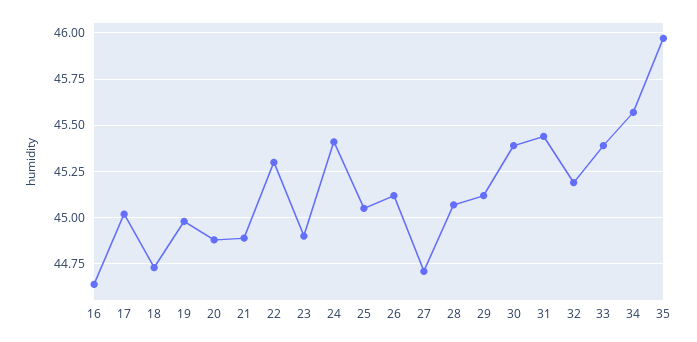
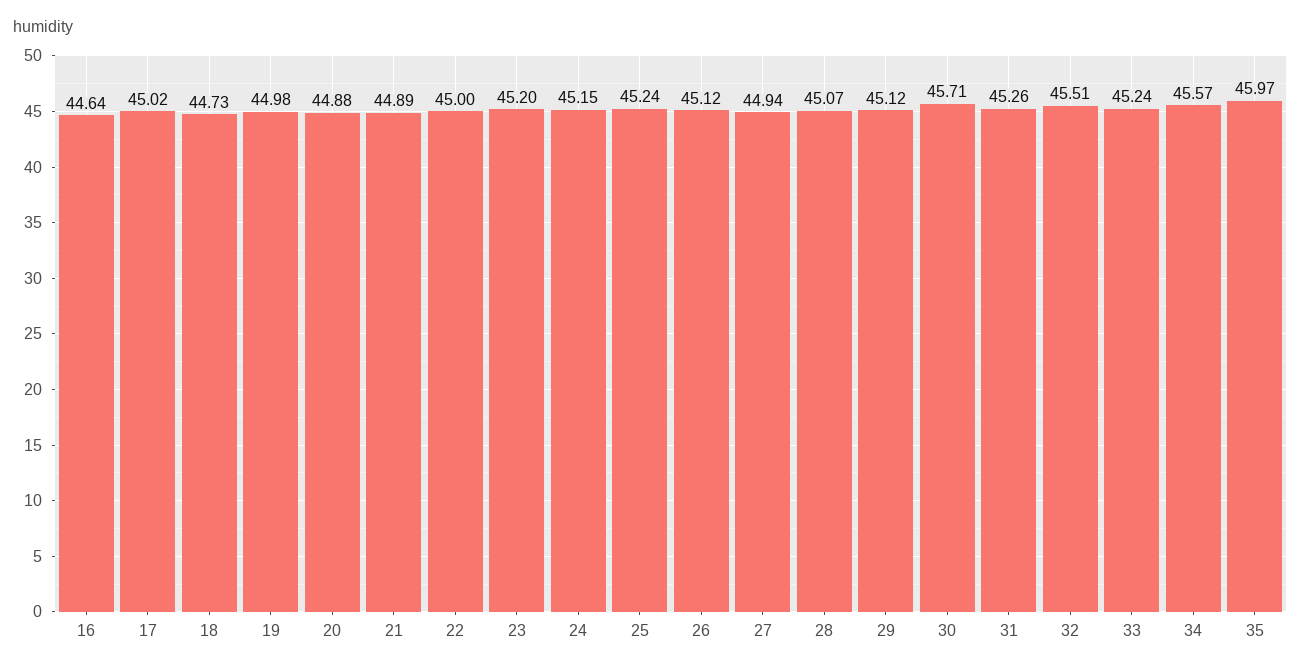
  {
    "16": 44.64,
    "17": 45.02,
    "18": 44.73,
    "19": 44.98,
    "20": 44.88,
    "21": 44.89,
-   "22": 45.3,
+   "22": 45,
-   "23": 44.9,
+   "23": 45.2,
-   "24": 45.4,
+   "24": 45.15,
-   "25": 45.05,
+   "25": 45.24,
    "26": 45.12,
-   "27": 44.7,
+   "27": 44.94,
    "28": 45.07,
    "29": 45.12,
-   "30": 45.4,
+   "30": 45.71,
-   "31": 45.45,
+   "31": 45.26,
-   "32": 45.2,
+   "32": 45.51,
-   "33": 45.4,
+   "33": 45.24,
    "34": 45.57,
    "35": 45.97
  }

